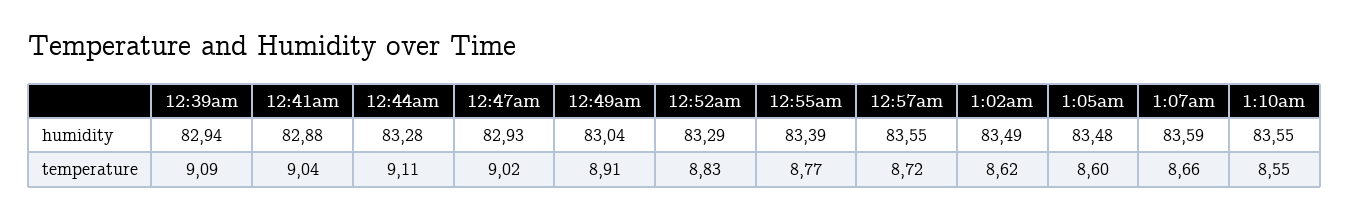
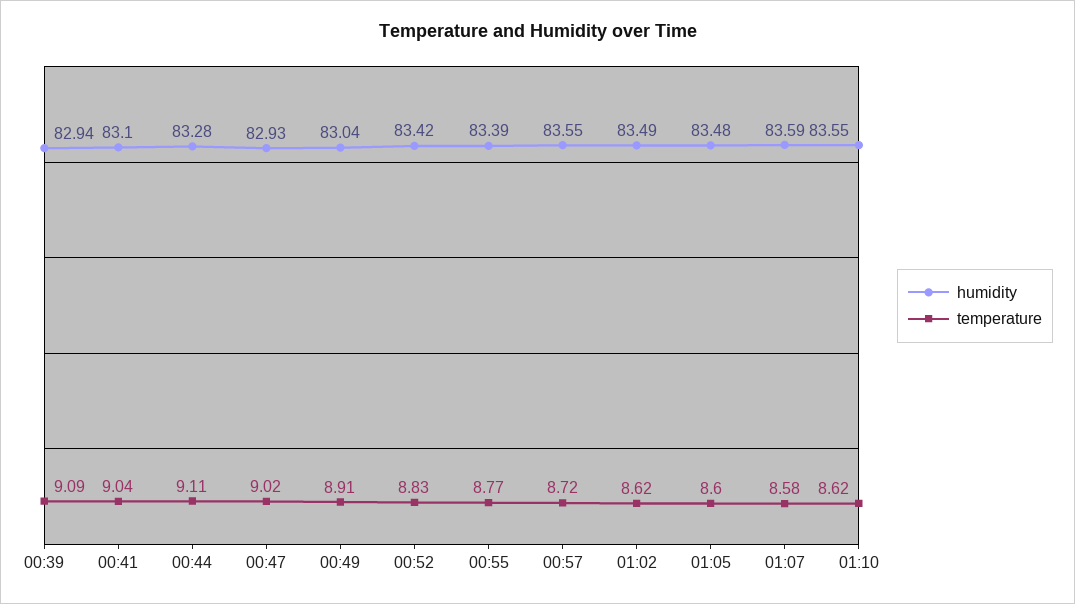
  {
    "humidity": {
      "12:39am": 82.94,
-     "12:41am": 82.88,
+     "12:41am": 83.1,
      "12:44am": 83.28,
      "12:47am": 82.93,
      "12:49am": 83.04,
-     "12:52am": 83.29,
+     "12:52am": 83.42,
      "12:55am": 83.39,
      "12:57am": 83.55,
      "1:02am": 83.49,
      "1:05am": 83.48,
      "1:07am": 83.59,
      "1:10am": 83.55
    },
    "temperature": {
      "12:39am": 9.09,
      "12:41am": 9.04,
      "12:44am": 9.11,
      "12:47am": 9.02,
      "12:49am": 8.91,
      "12:52am": 8.83,
      "12:55am": 8.77,
      "12:57am": 8.72,
      "1:02am": 8.62,
      "1:05am": 8.6,
-     "1:07am": 8.66,
+     "1:07am": 8.58,
-     "1:10am": 8.55
+     "1:10am": 8.62
    }
  }

